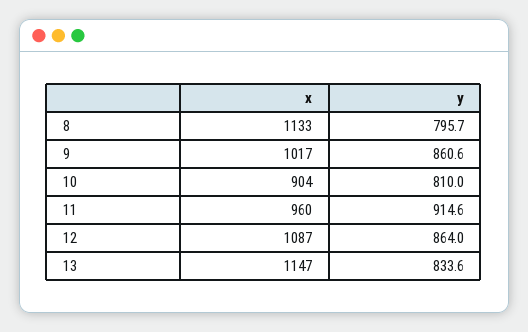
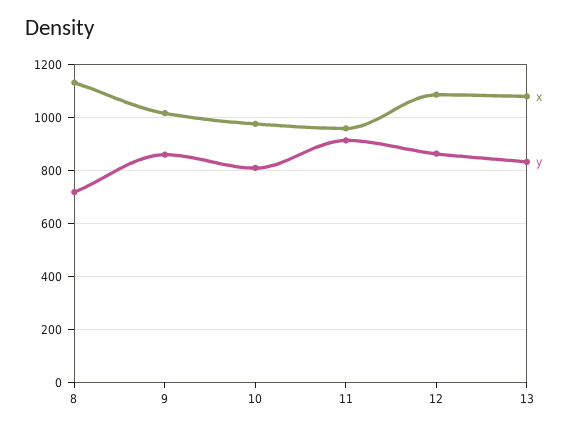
  {
    "x": {
      "8": 1133,
      "9": 1017,
-     "10": 904,
+     "10": 975,
      "11": 960,
      "12": 1087,
-     "13": 1147
+     "13": 1075
    },
    "y": {
-     "8": 795.7,
+     "8": 725,
      "9": 860.6,
      "10": 810,
      "11": 914.6,
      "12": 864,
      "13": 833.6
    }
  }

